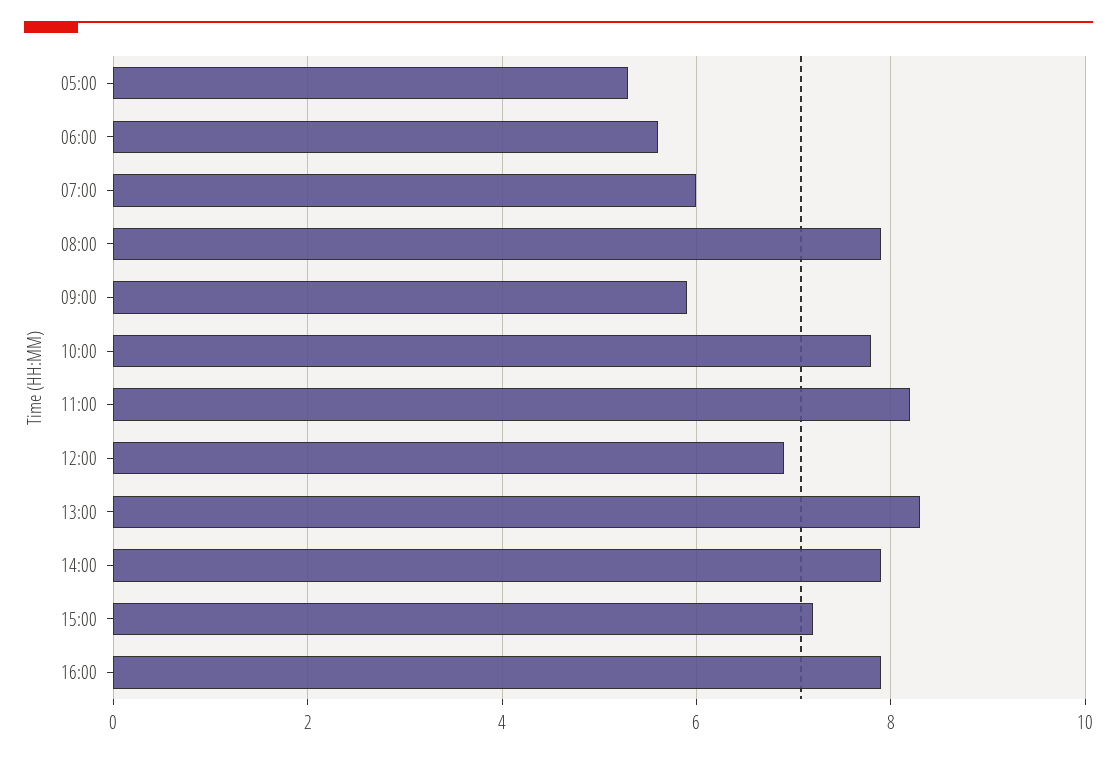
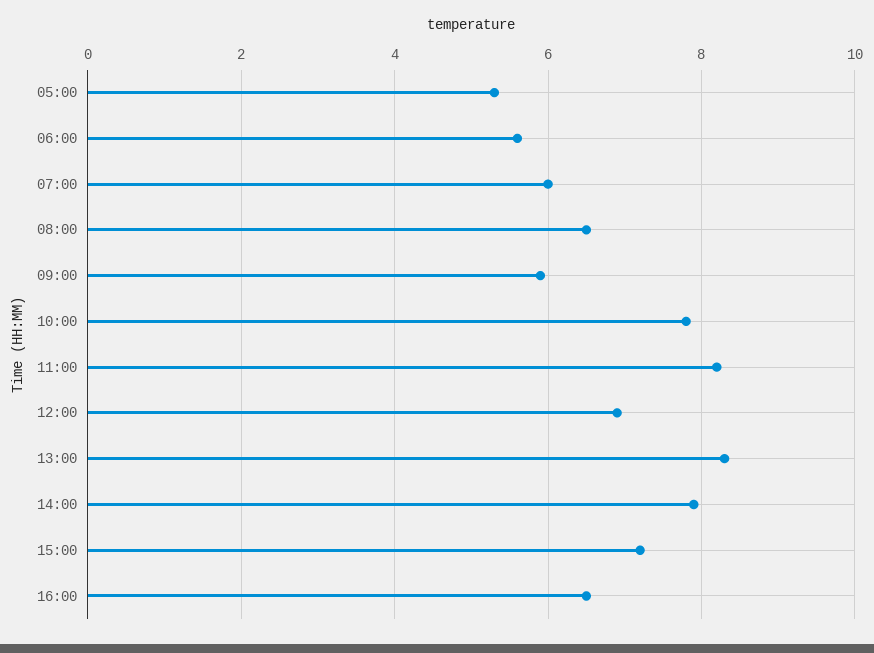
  {
    "05:00": 5.5,
    "06:00": 5.5,
    "07:00": 6,
-   "08:00": 8,
+   "08:00": 6.5,
    "09:00": 6,
    "10:00": 8,
    "11:00": 8,
    "12:00": 7,
    "13:00": 8.5,
    "14:00": 8,
    "15:00": 7,
-   "16:00": 8
+   "16:00": 6.5
  }

